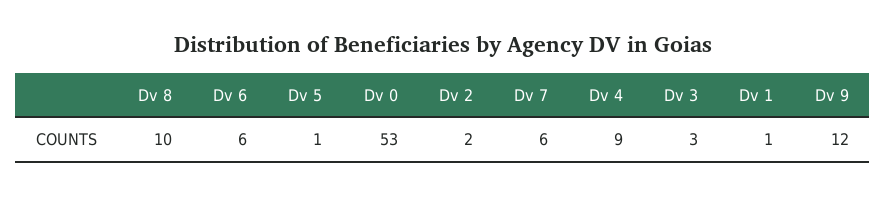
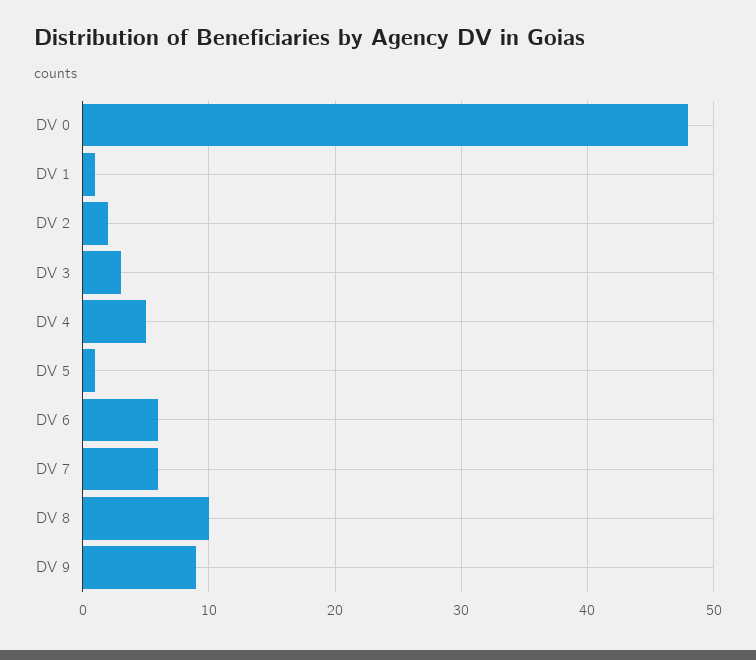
  {
    "Dv 8": 10,
    "Dv 6": 6,
    "Dv 5": 1,
-   "Dv 0": 53,
+   "Dv 0": 48,
    "Dv 2": 2,
    "Dv 7": 6,
-   "Dv 4": 9,
+   "Dv 4": 5,
    "Dv 3": 3,
    "Dv 1": 1,
-   "Dv 9": 12
+   "Dv 9": 9
  }

